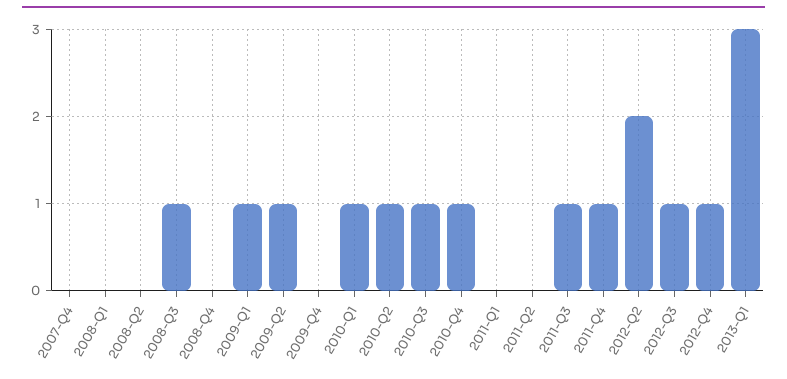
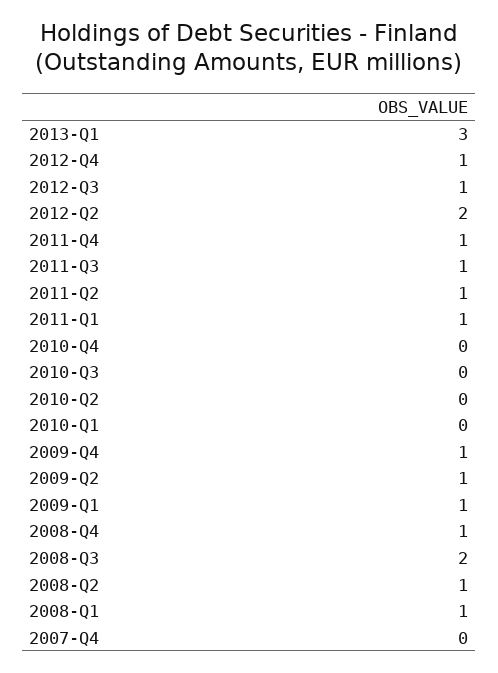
  {
    "2007-Q4": 0,
-   "2008-Q1": 0,
+   "2008-Q1": 1,
-   "2008-Q2": 0,
+   "2008-Q2": 1,
-   "2008-Q3": 1,
+   "2008-Q3": 2,
-   "2008-Q4": 0,
+   "2008-Q4": 1,
    "2009-Q1": 1,
    "2009-Q2": 1,
-   "2009-Q4": 0,
+   "2009-Q4": 1,
-   "2010-Q1": 1,
+   "2010-Q1": 0,
-   "2010-Q2": 1,
+   "2010-Q2": 0,
-   "2010-Q3": 1,
+   "2010-Q3": 0,
-   "2010-Q4": 1,
+   "2010-Q4": 0,
-   "2011-Q1": 0,
+   "2011-Q1": 1,
-   "2011-Q2": 0,
+   "2011-Q2": 1,
    "2011-Q3": 1,
    "2011-Q4": 1,
    "2012-Q2": 2,
    "2012-Q3": 1,
    "2012-Q4": 1,
    "2013-Q1": 3
  }

